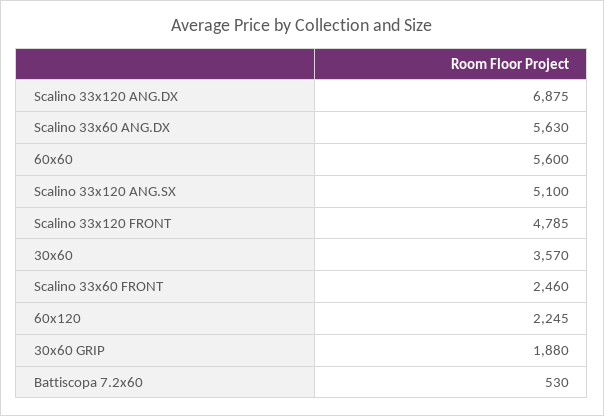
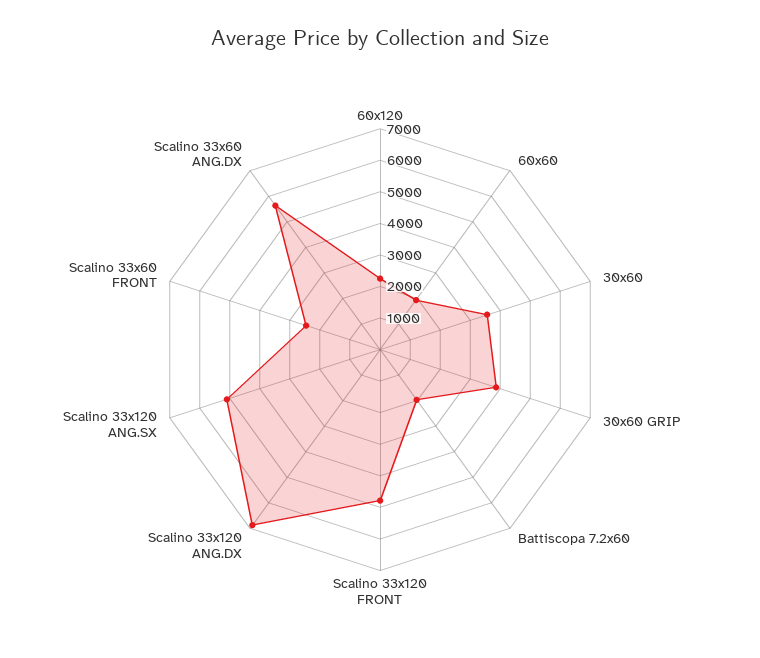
  {
    "Scalino 33x120 ANG.DX": 6875,
    "Scalino 33x60 ANG.DX": 5630,
-   "60x60": 5600,
+   "60x60": 2000,
    "Scalino 33x120 ANG.SX": 5100,
    "Scalino 33x120 FRONT": 4785,
    "30x60": 3570,
    "Scalino 33x60 FRONT": 2460,
    "60x120": 2245,
-   "30x60 GRIP": 1880,
+   "30x60 GRIP": 4000,
-   "Battiscopa 7.2x60": 530
+   "Battiscopa 7.2x60": 2000
  }

